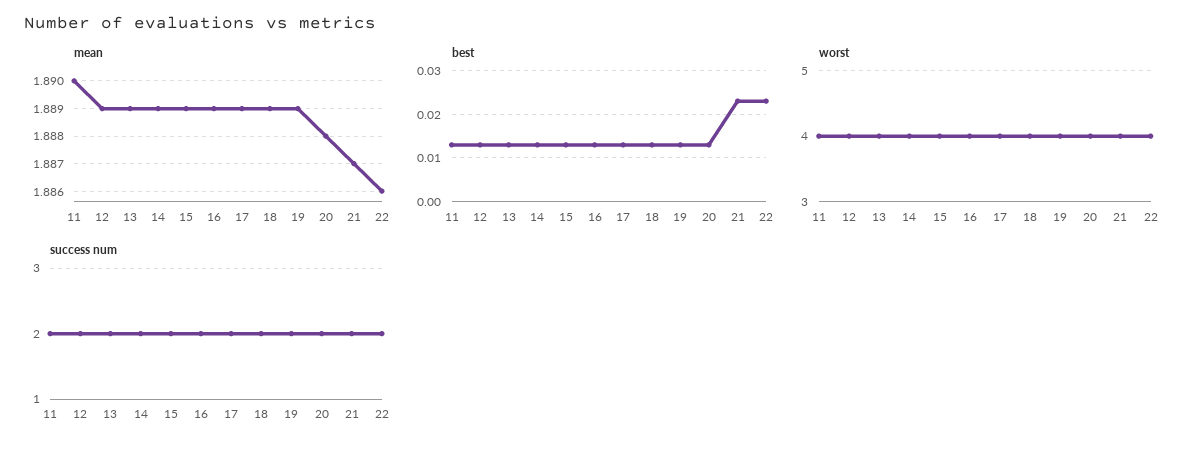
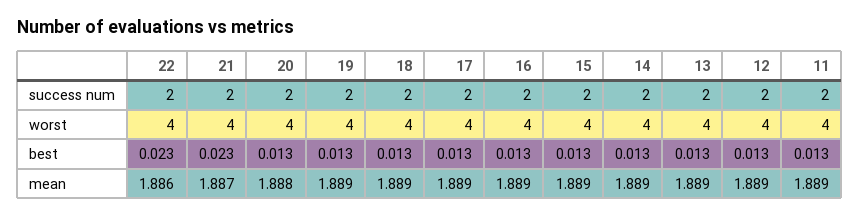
  {
    "mean": {
-     "11": 1.89,
+     "11": 1.889,
      "12": 1.889,
      "13": 1.889,
      "14": 1.889,
      "15": 1.889,
      "16": 1.889,
      "17": 1.889,
      "18": 1.889,
      "19": 1.889,
      "20": 1.888,
      "21": 1.887,
      "22": 1.886
    },
    "best": {
      "11": 0.013,
      "12": 0.013,
      "13": 0.013,
      "14": 0.013,
      "15": 0.013,
      "16": 0.013,
      "17": 0.013,
      "18": 0.013,
      "19": 0.013,
      "20": 0.013,
      "21": 0.023,
      "22": 0.023
    },
    "worst": {
      "11": 4,
      "12": 4,
      "13": 4,
      "14": 4,
      "15": 4,
      "16": 4,
      "17": 4,
      "18": 4,
      "19": 4,
      "20": 4,
      "21": 4,
      "22": 4
    },
    "success num": {
      "11": 2,
      "12": 2,
      "13": 2,
      "14": 2,
      "15": 2,
      "16": 2,
      "17": 2,
      "18": 2,
      "19": 2,
      "20": 2,
      "21": 2,
      "22": 2
    }
  }

